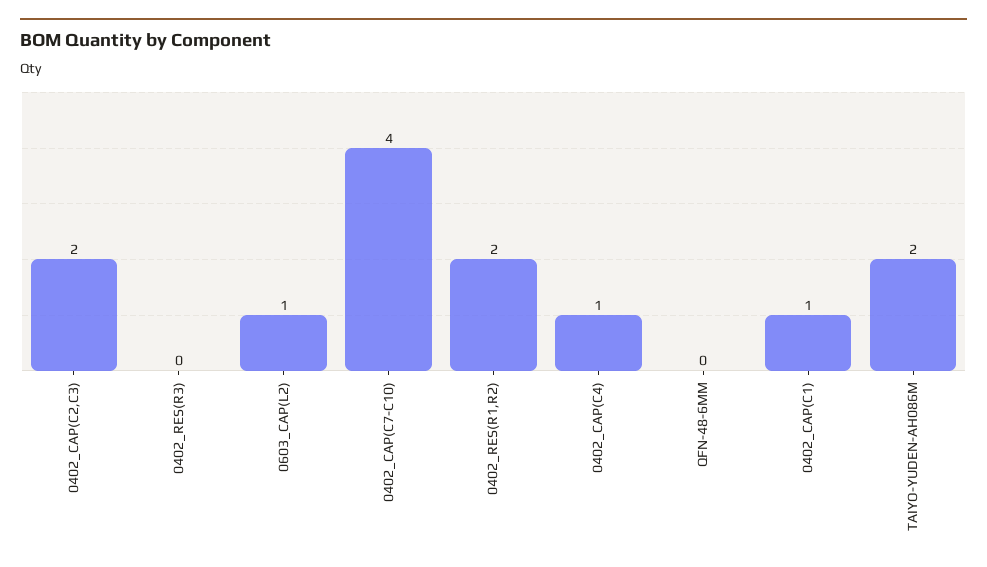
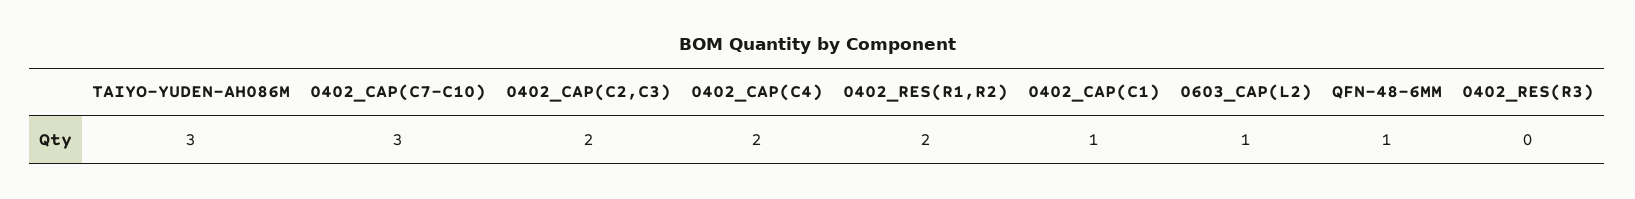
  {
    "0402_CAP(C2,C3)": 2,
    "0402_RES(R3)": 0,
    "0603_CAP(L2)": 1,
-   "0402_CAP(C7-C10)": 4,
+   "0402_CAP(C7-C10)": 3,
    "0402_RES(R1,R2)": 2,
-   "0402_CAP(C4)": 1,
+   "0402_CAP(C4)": 2,
-   "QFN-48-6MM": 0,
+   "QFN-48-6MM": 1,
    "0402_CAP(C1)": 1,
-   "TAIYO-YUDEN-AH086M": 2
+   "TAIYO-YUDEN-AH086M": 3
  }

